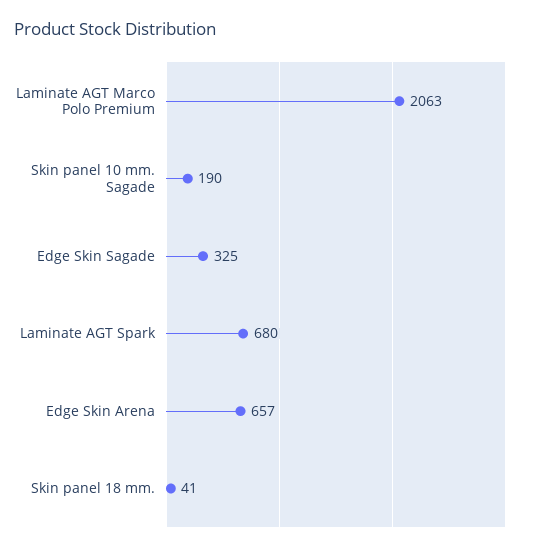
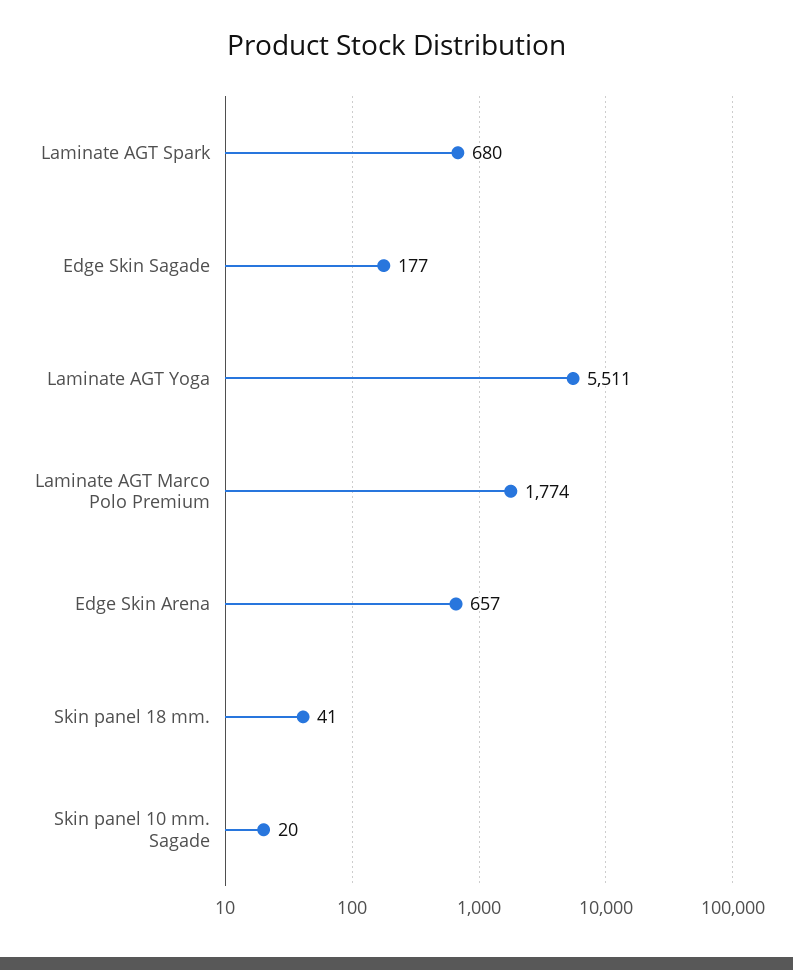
  {
-   "Laminate AGT Marco Polo Premium": 2063,
+   "Laminate AGT Marco Polo Premium": 1774,
-   "Skin panel 10 mm. Sagade": 190,
+   "Skin panel 10 mm. Sagade": 20,
-   "Edge Skin Sagade": 325,
+   "Edge Skin Sagade": 177,
    "Laminate AGT Spark": 680,
    "Edge Skin Arena": 657,
-   "Skin panel 18 mm.": 41
+   "Skin panel 18 mm.": 41,
+   "Laminate AGT Yoga": 5511
  }

